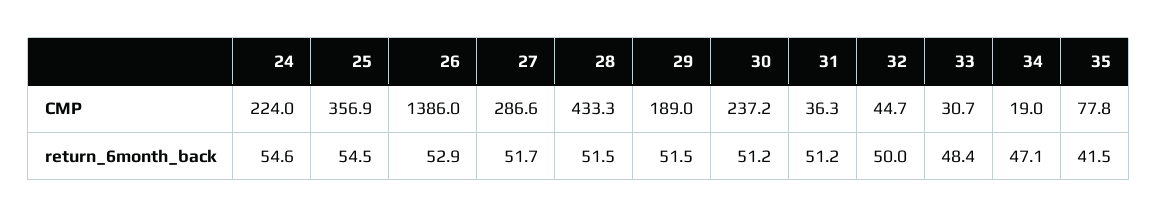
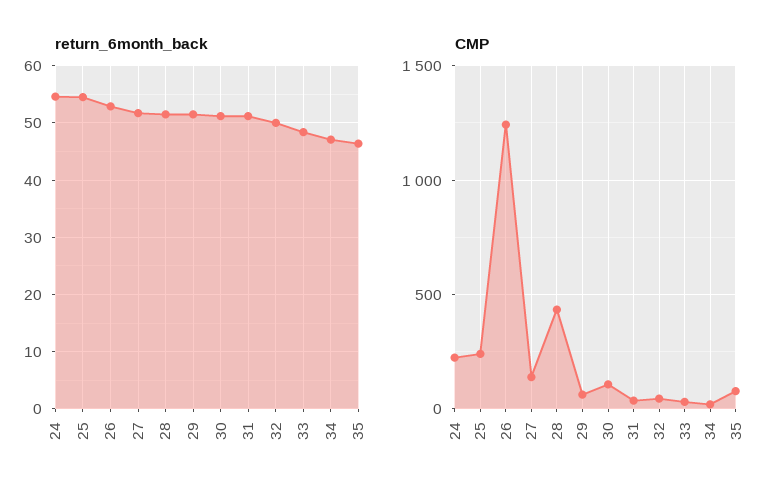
  {
    "CMP": {
      "24": 224,
-     "25": 356.9,
+     "25": 250,
-     "26": 1386,
+     "26": 1250,
-     "27": 286.6,
+     "27": 150,
      "28": 433.3,
-     "29": 189,
+     "29": 50,
-     "30": 237.2,
+     "30": 100,
      "31": 36.3,
      "32": 44.7,
      "33": 30.7,
      "34": 19,
      "35": 77.8
    },
    "return_6month_back": {
      "24": 54.6,
      "25": 54.5,
      "26": 52.9,
      "27": 51.7,
      "28": 51.5,
      "29": 51.5,
      "30": 51.2,
      "31": 51.2,
      "32": 50,
      "33": 48.4,
      "34": 47.1,
-     "35": 41.5
+     "35": 46
    }
  }

